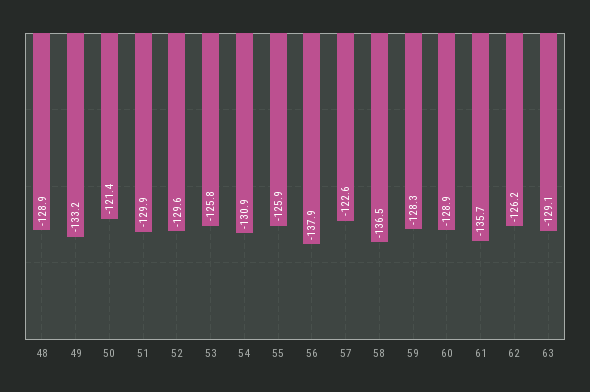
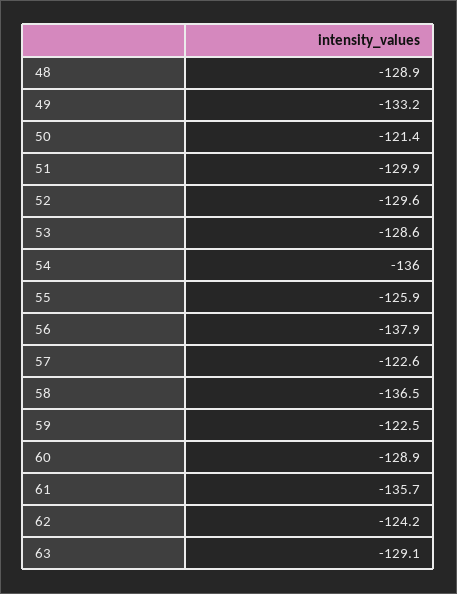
  {
    "48": -128.9,
    "49": -133.2,
    "50": -121.4,
    "51": -129.9,
    "52": -129.6,
-   "53": -125.8,
+   "53": -128.6,
-   "54": -130.9,
+   "54": -136,
    "55": -125.9,
    "56": -137.9,
    "57": -122.6,
    "58": -136.5,
-   "59": -128.3,
+   "59": -122.5,
    "60": -128.9,
    "61": -135.7,
-   "62": -126.2,
+   "62": -124.2,
    "63": -129.1
  }

